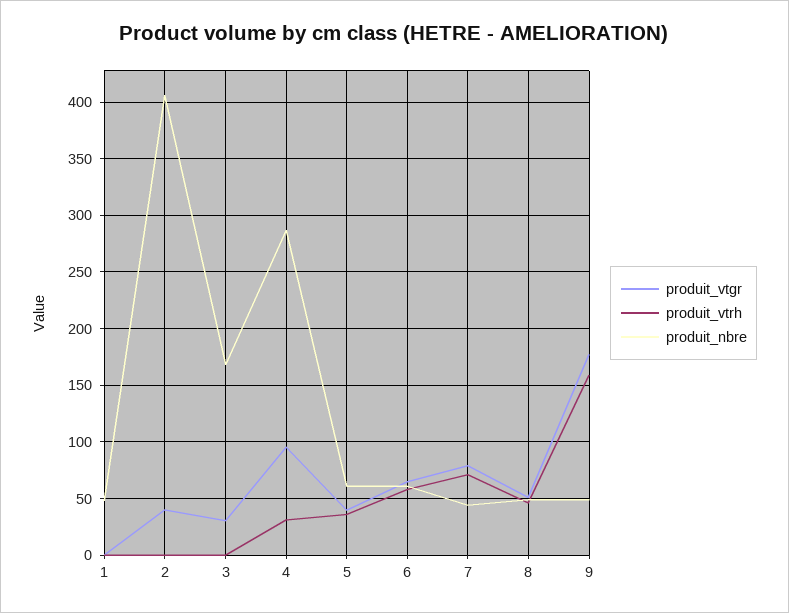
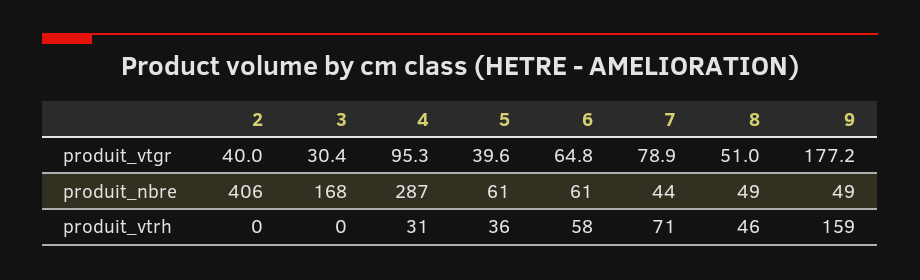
  {
    "produit_vtgr": {
-     "1": 0,
      "2": 40,
      "3": 30.4,
      "4": 95.3,
      "5": 39.6,
      "6": 64.8,
      "7": 78.9,
      "8": 51,
      "9": 177.2
    },
    "produit_vtrh": {
-     "1": 0,
      "2": 0,
      "3": 0,
      "4": 31,
      "5": 36,
      "6": 58,
      "7": 71,
      "8": 46,
      "9": 159
    },
    "produit_nbre": {
-     "1": 50,
      "2": 406,
      "3": 168,
      "4": 287,
      "5": 61,
      "6": 61,
      "7": 44,
      "8": 49,
      "9": 49
    }
  }

